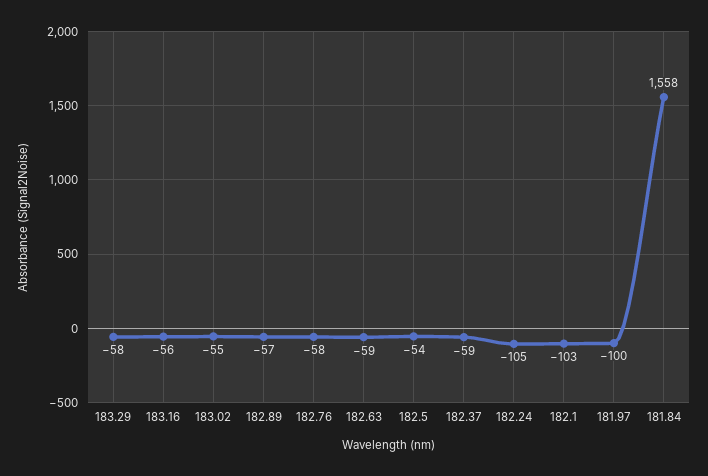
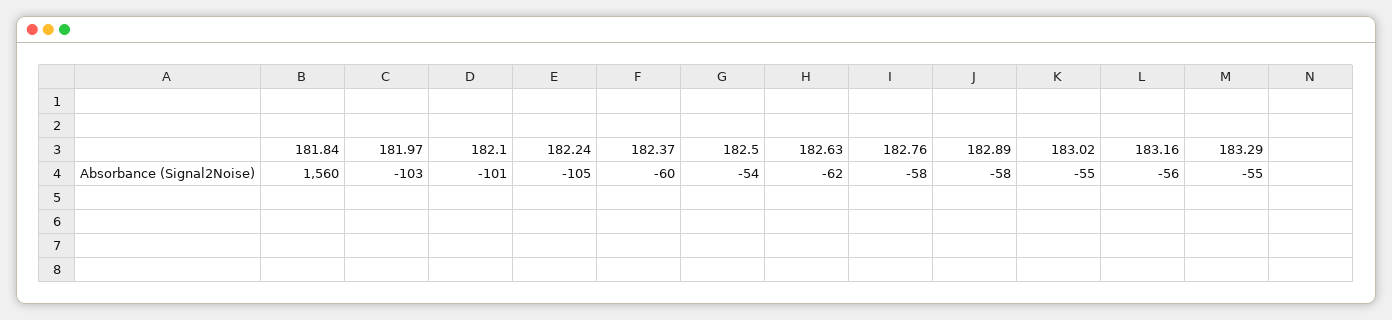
  {
-   "183.29": -58,
+   "183.29": -55,
    "183.16": -56,
    "183.02": -55,
-   "182.89": -57,
+   "182.89": -58,
    "182.76": -58,
-   "182.63": -59,
+   "182.63": -62,
    "182.5": -54,
-   "182.37": -59,
+   "182.37": -60,
    "182.24": -105,
-   "182.1": -103,
+   "182.1": -101,
-   "181.97": -100,
+   "181.97": -103,
-   "181.84": 1558
+   "181.84": 1560
  }

